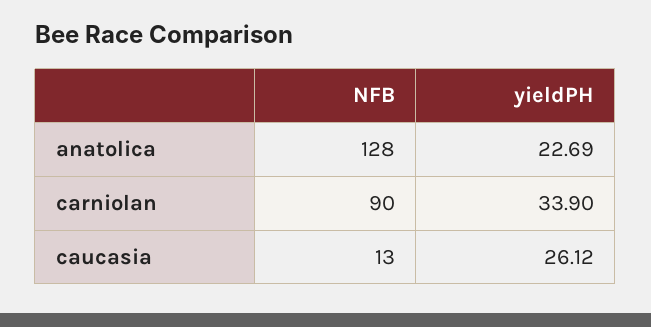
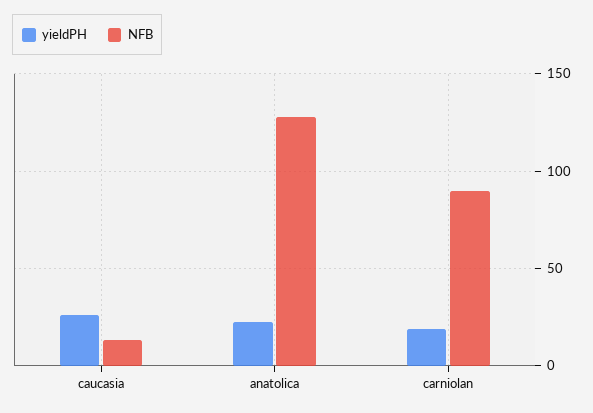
  {
    "NFB": {
      "anatolica": 128,
      "carniolan": 90,
      "caucasia": 13
    },
    "yieldPH": {
      "anatolica": 22.69,
-     "carniolan": 33.9,
+     "carniolan": 20,
      "caucasia": 26.12
    }
  }

